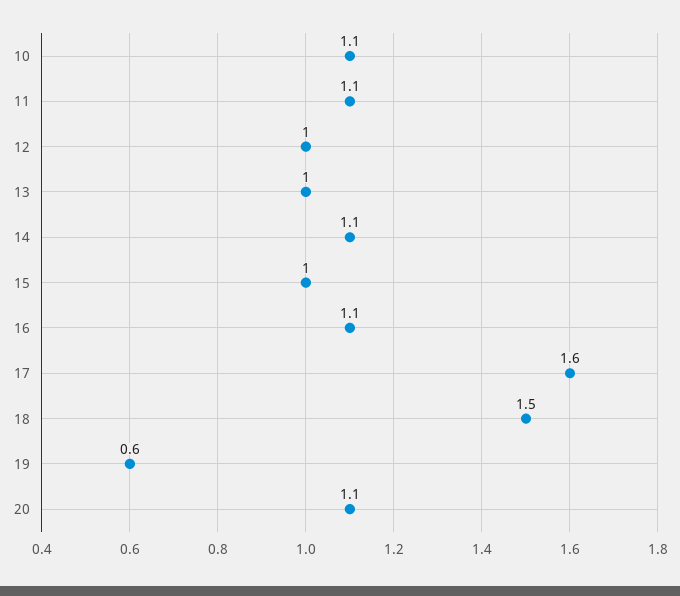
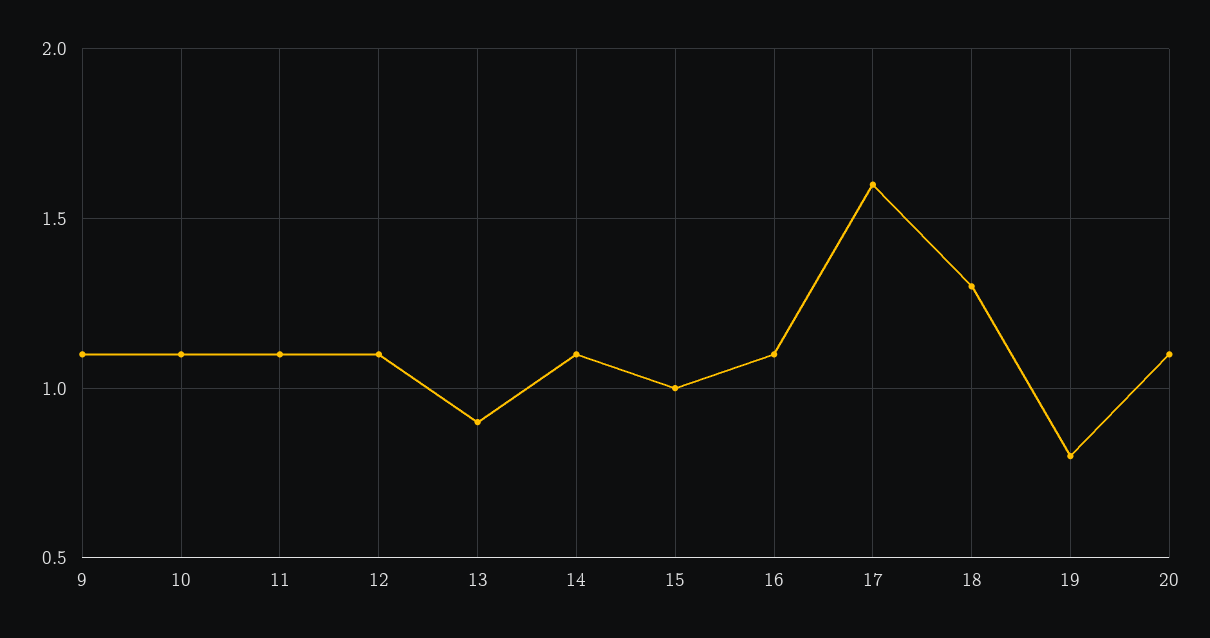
  {
    "10": 1.1,
    "11": 1.1,
-   "12": 1,
+   "12": 1.1,
-   "13": 1,
+   "13": 0.9,
    "14": 1.1,
    "15": 1,
    "16": 1.1,
    "17": 1.6,
-   "18": 1.5,
+   "18": 1.3,
-   "19": 0.6,
+   "19": 0.8,
-   "20": 1.1
+   "20": 1.1,
+   "9": 1.1
  }

